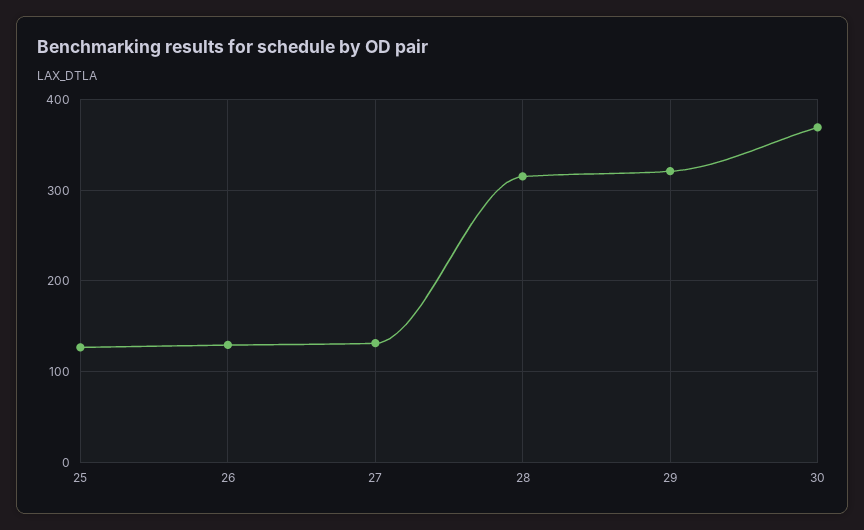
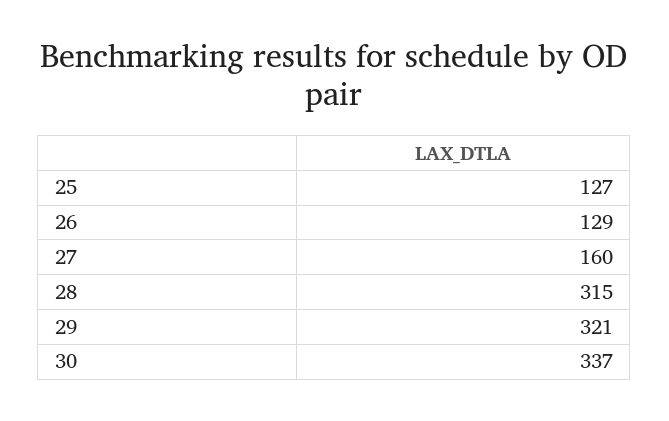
  {
    "25": 127,
    "26": 129,
-   "27": 130,
+   "27": 160,
    "28": 315,
    "29": 321,
-   "30": 370
+   "30": 337
  }

